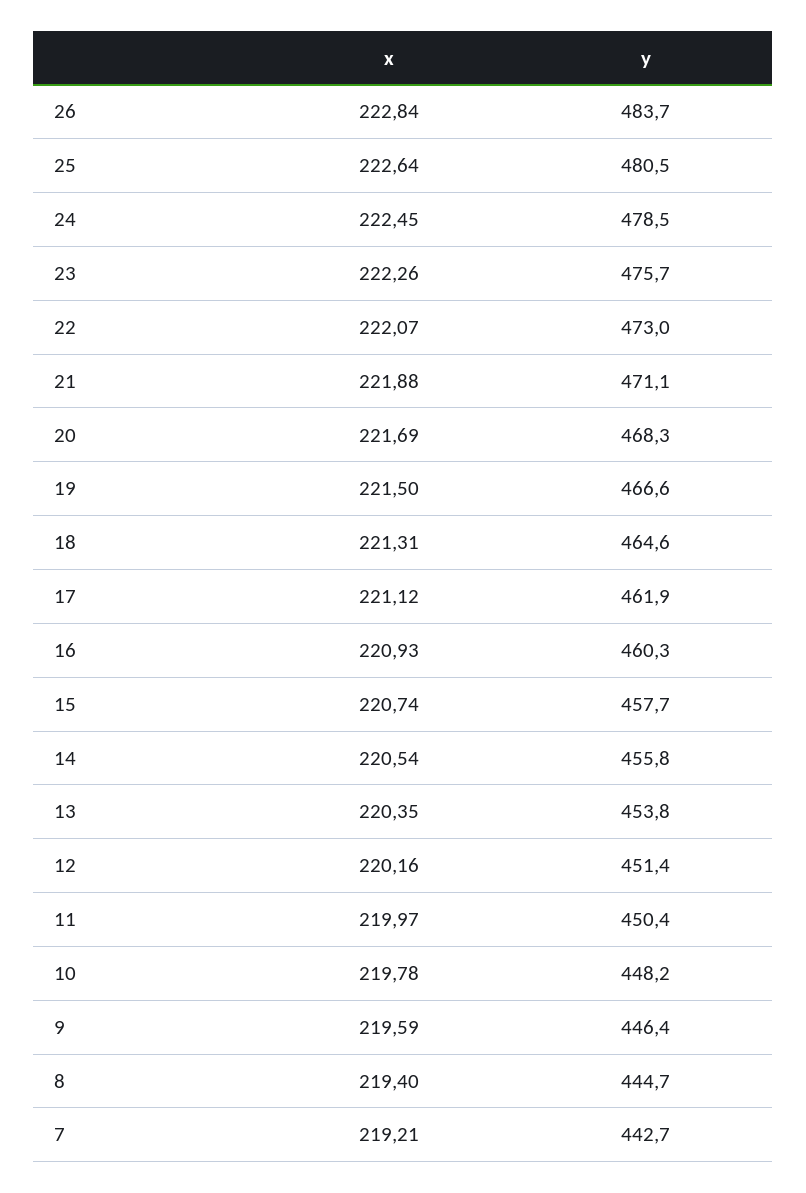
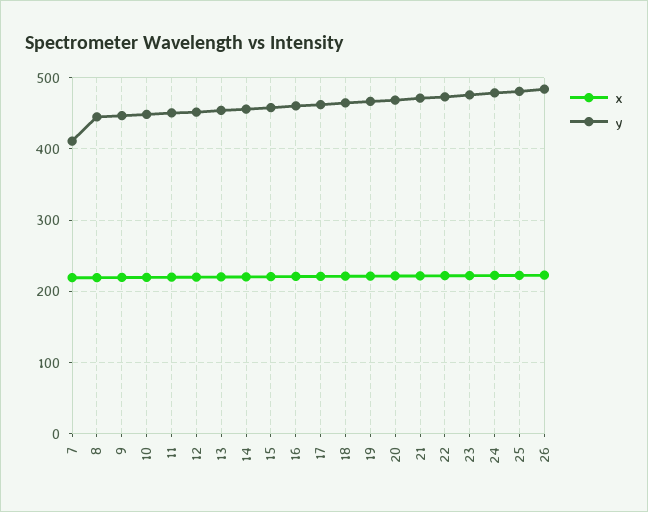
  {
    "x": {
      "26": 222.84,
      "25": 222.64,
      "24": 222.45,
      "23": 222.26,
      "22": 222.07,
      "21": 221.88,
      "20": 221.69,
      "19": 221.5,
      "18": 221.31,
      "17": 221.12,
      "16": 220.93,
      "15": 220.74,
      "14": 220.54,
      "13": 220.35,
      "12": 220.16,
      "11": 219.97,
      "10": 219.78,
      "9": 219.59,
      "8": 219.4,
      "7": 219.21
    },
    "y": {
      "26": 483.7,
      "25": 480.5,
      "24": 478.5,
      "23": 475.7,
      "22": 473,
      "21": 471.1,
      "20": 468.3,
      "19": 466.6,
      "18": 464.6,
      "17": 461.9,
      "16": 460.3,
      "15": 457.7,
      "14": 455.8,
      "13": 453.8,
      "12": 451.4,
      "11": 450.4,
      "10": 448.2,
      "9": 446.4,
      "8": 444.7,
-     "7": 442.7
+     "7": 410
    }
  }

